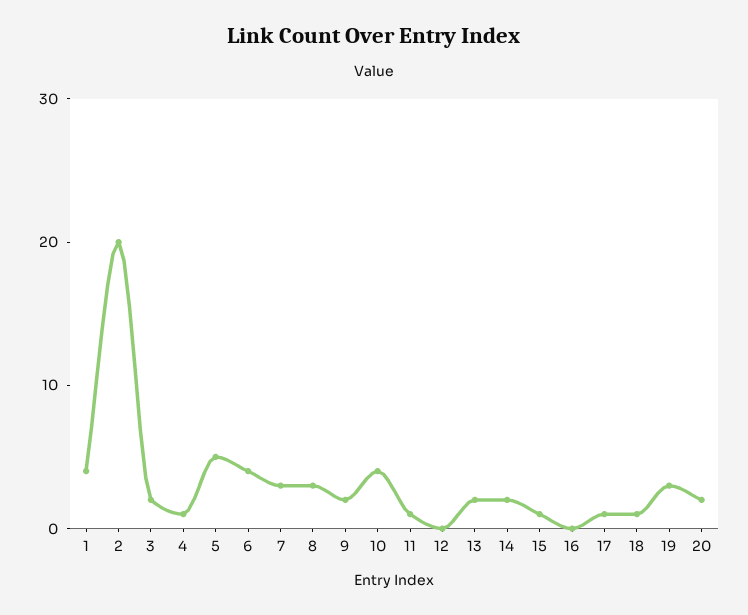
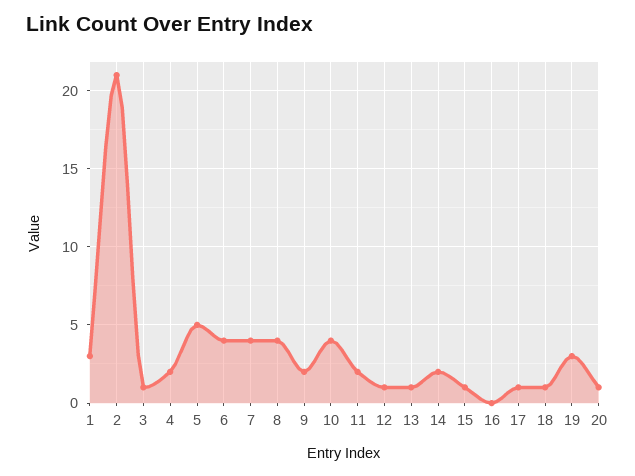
  {
-   "1": 4,
+   "1": 3,
-   "2": 20,
+   "2": 21,
-   "3": 2,
+   "3": 1,
-   "4": 1,
+   "4": 2,
    "5": 5,
    "6": 4,
-   "7": 3,
+   "7": 4,
-   "8": 3,
+   "8": 4,
    "9": 2,
    "10": 4,
-   "11": 1,
+   "11": 2,
-   "12": 0,
+   "12": 1,
-   "13": 2,
+   "13": 1,
    "14": 2,
    "15": 1,
    "16": 0,
    "17": 1,
    "18": 1,
    "19": 3,
-   "20": 2
+   "20": 1
  }

